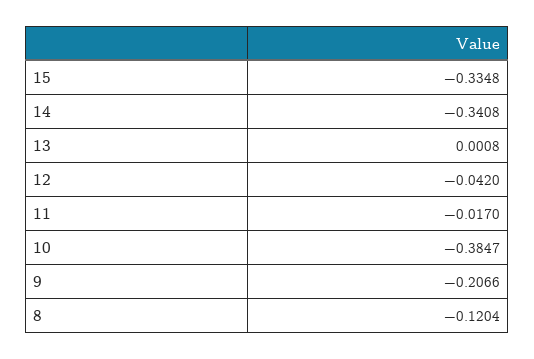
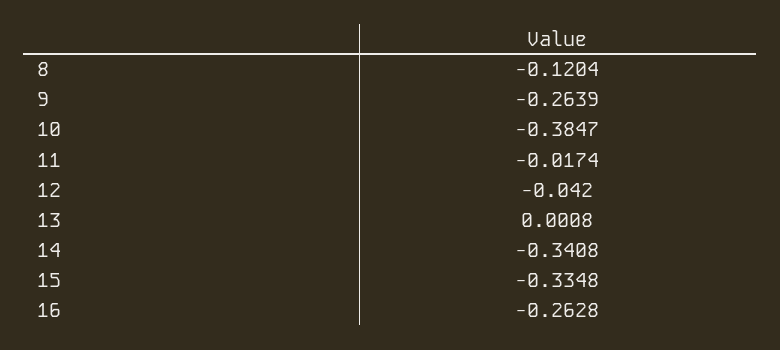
  {
    "15": -0.3348,
    "14": -0.3408,
    "13": 0.0008,
    "12": -0.042,
-   "11": -0.017,
+   "11": -0.0174,
    "10": -0.3847,
-   "9": -0.2066,
+   "9": -0.2639,
-   "8": -0.1204
+   "8": -0.1204,
+   "16": -0.2628
  }

